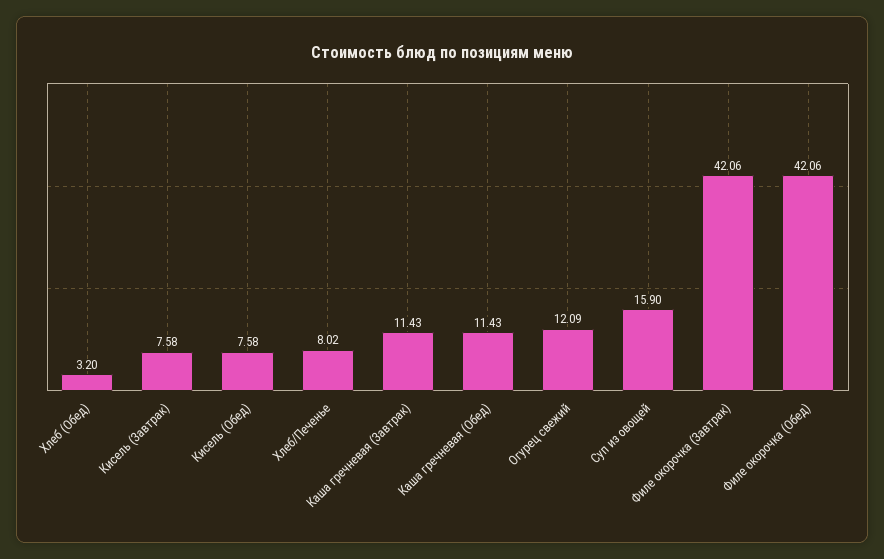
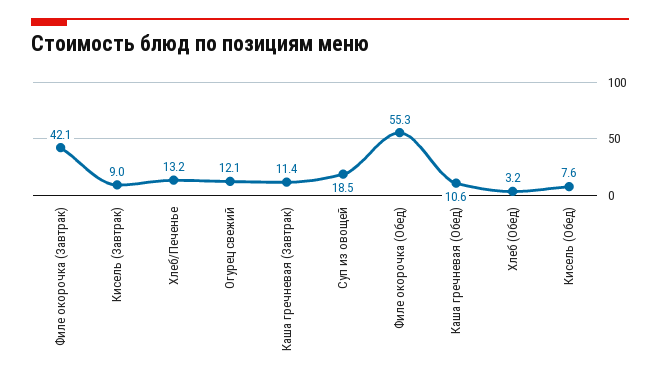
  {
    "Хлеб (Обед)": 3.2,
-   "Кисель (Завтрак)": 7.58,
+   "Кисель (Завтрак)": 9,
    "Кисель (Обед)": 7.58,
-   "Хлеб/Печенье": 8.02,
+   "Хлеб/Печенье": 13.2,
    "Каша гречневая (Завтрак)": 11.43,
-   "Каша гречневая (Обед)": 11.43,
+   "Каша гречневая (Обед)": 10.6,
    "Огурец свежий": 12.09,
-   "Суп из овощей": 15.9,
+   "Суп из овощей": 18.5,
    "Филе окорочка (Завтрак)": 42.06,
-   "Филе окорочка (Обед)": 42.06
+   "Филе окорочка (Обед)": 55.3
  }

